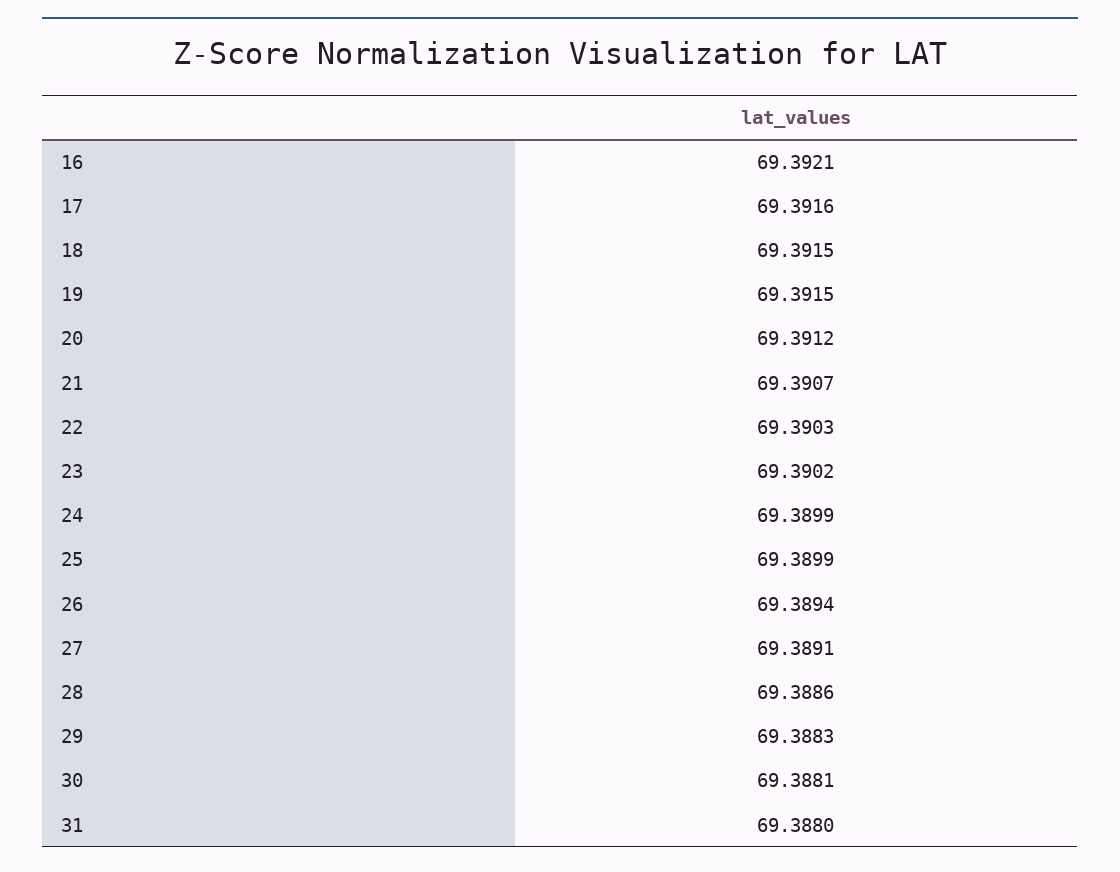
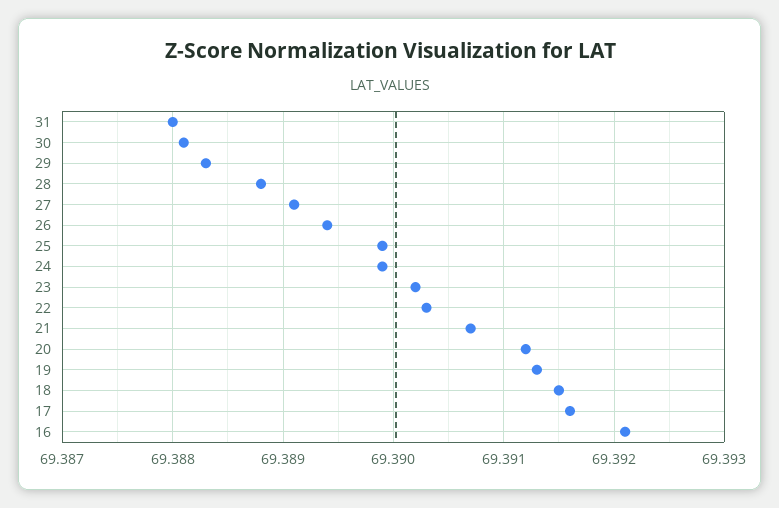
  {
    "16": 69.3921,
    "17": 69.3916,
    "18": 69.3915,
-   "19": 69.3915,
+   "19": 69.3913,
    "20": 69.3912,
    "21": 69.3907,
    "22": 69.3903,
    "23": 69.3902,
    "24": 69.3899,
    "25": 69.3899,
    "26": 69.3894,
    "27": 69.3891,
-   "28": 69.3886,
+   "28": 69.3888,
    "29": 69.3883,
    "30": 69.3881,
    "31": 69.388
  }

